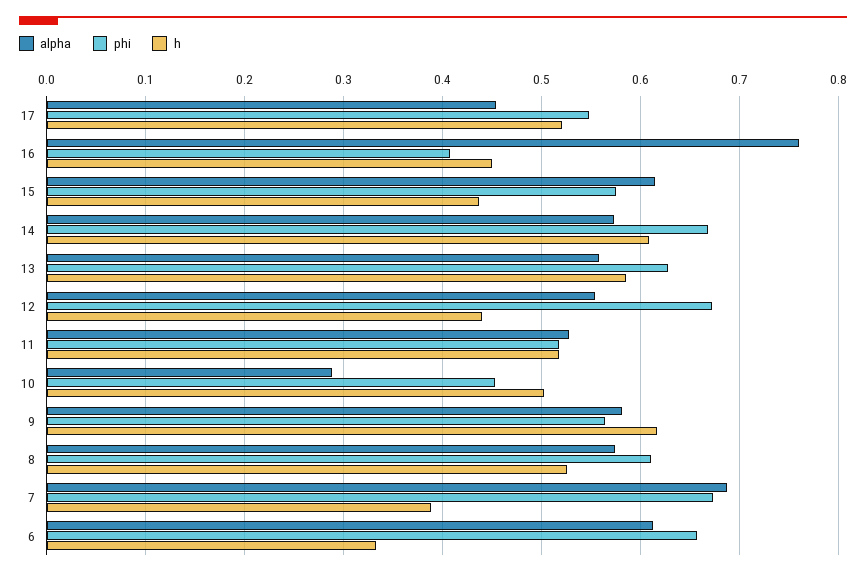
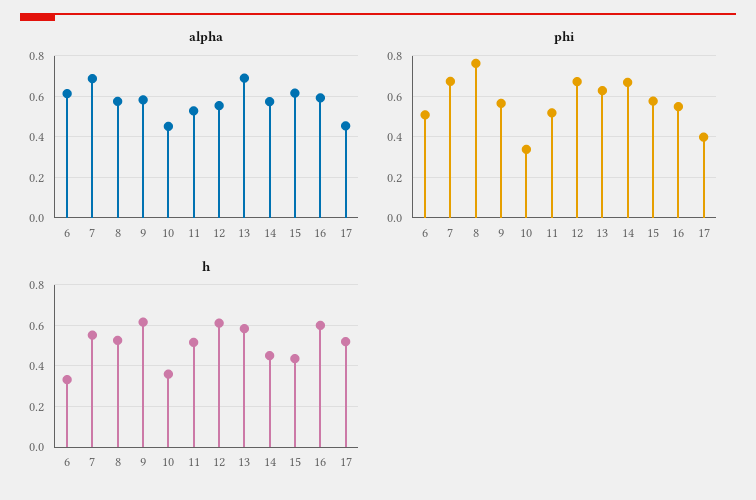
  {
    "alpha": {
      "17": 0.45,
-     "16": 0.76,
+     "16": 0.6,
      "15": 0.61,
      "14": 0.57,
-     "13": 0.56,
+     "13": 0.7,
      "12": 0.55,
      "11": 0.53,
-     "10": 0.29,
+     "10": 0.45,
      "9": 0.58,
      "8": 0.57,
      "7": 0.69,
      "6": 0.61
    },
    "phi": {
-     "17": 0.55,
+     "17": 0.4,
-     "16": 0.41,
+     "16": 0.55,
      "15": 0.58,
      "14": 0.67,
      "13": 0.63,
      "12": 0.67,
      "11": 0.52,
-     "10": 0.45,
+     "10": 0.35,
      "9": 0.56,
-     "8": 0.61,
+     "8": 0.75,
      "7": 0.67,
-     "6": 0.66
+     "6": 0.5
    },
    "h": {
      "17": 0.52,
-     "16": 0.45,
+     "16": 0.6,
      "15": 0.44,
-     "14": 0.61,
+     "14": 0.45,
      "13": 0.59,
-     "12": 0.44,
+     "12": 0.6,
      "11": 0.52,
-     "10": 0.5,
+     "10": 0.35,
      "9": 0.62,
      "8": 0.53,
-     "7": 0.39,
+     "7": 0.55,
      "6": 0.33
    }
  }

